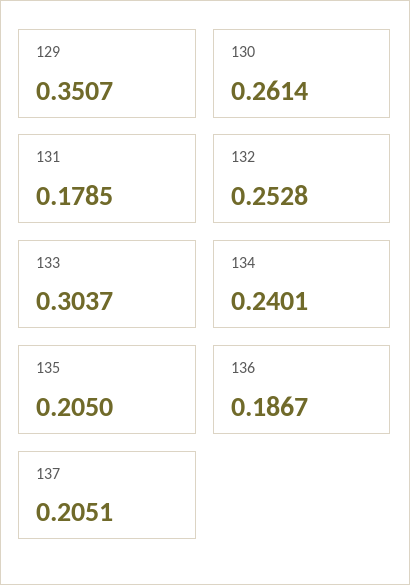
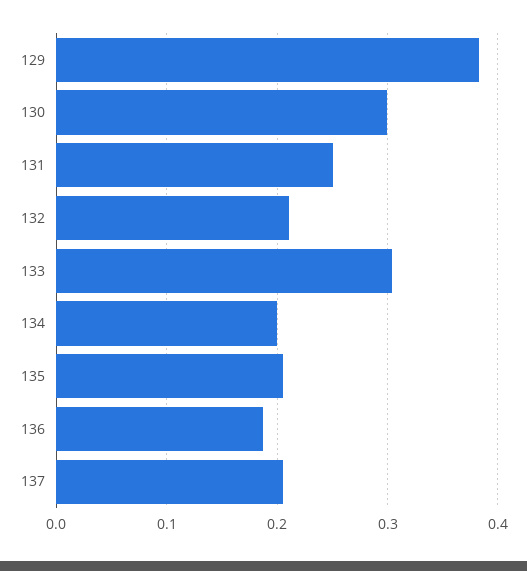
  {
-   "129": 0.3507,
+   "129": 0.38,
-   "130": 0.2614,
+   "130": 0.3,
-   "131": 0.1785,
+   "131": 0.25,
-   "132": 0.2528,
+   "132": 0.21,
    "133": 0.3037,
-   "134": 0.2401,
+   "134": 0.2,
    "135": 0.205,
    "136": 0.1867,
    "137": 0.2051
  }

